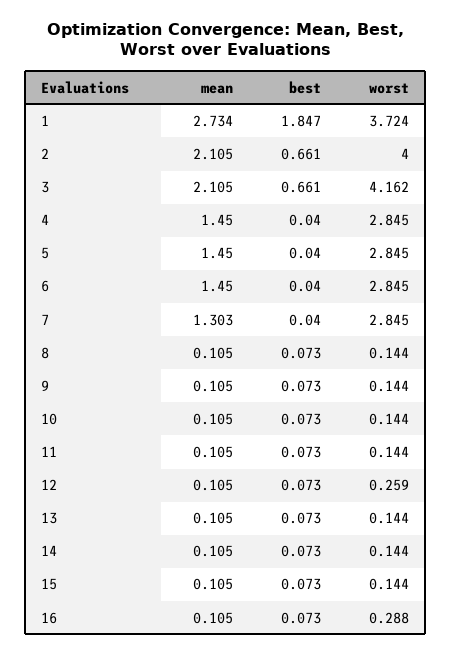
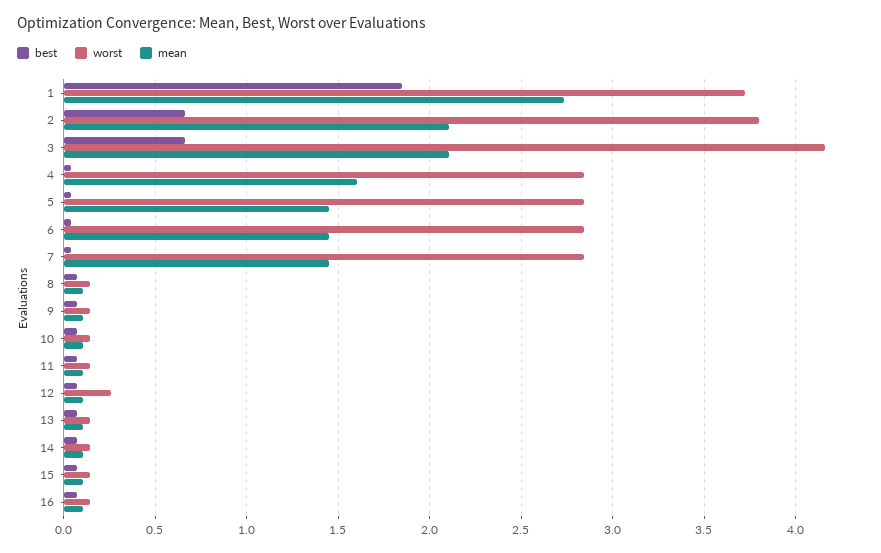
  {
    "mean": {
      "1": 2.734,
      "2": 2.105,
      "3": 2.105,
-     "4": 1.45,
+     "4": 1.6,
      "5": 1.45,
      "6": 1.45,
-     "7": 1.303,
+     "7": 1.45,
      "8": 0.105,
      "9": 0.105,
      "10": 0.105,
      "11": 0.105,
      "12": 0.105,
      "13": 0.105,
      "14": 0.105,
      "15": 0.105,
      "16": 0.105
    },
    "best": {
      "1": 1.847,
      "2": 0.661,
      "3": 0.661,
      "4": 0.04,
      "5": 0.04,
      "6": 0.04,
      "7": 0.04,
      "8": 0.073,
      "9": 0.073,
      "10": 0.073,
      "11": 0.073,
      "12": 0.073,
      "13": 0.073,
      "14": 0.073,
      "15": 0.073,
      "16": 0.073
    },
    "worst": {
      "1": 3.724,
-     "2": 4,
+     "2": 3.8,
      "3": 4.162,
      "4": 2.845,
      "5": 2.845,
      "6": 2.845,
      "7": 2.845,
      "8": 0.144,
      "9": 0.144,
      "10": 0.144,
      "11": 0.144,
      "12": 0.259,
      "13": 0.144,
      "14": 0.144,
      "15": 0.144,
-     "16": 0.288
+     "16": 0.15
    }
  }

